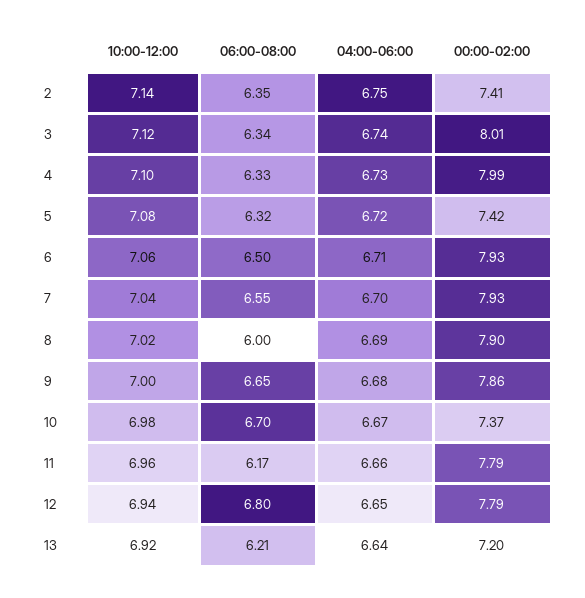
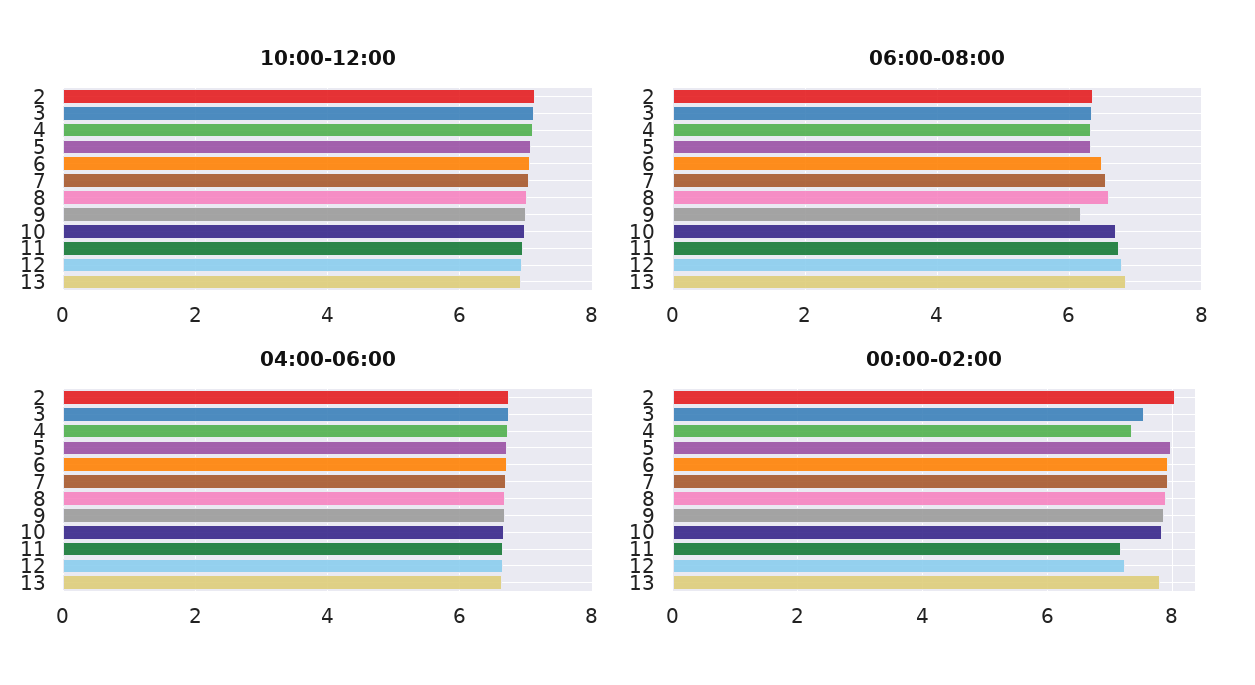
  {
    "10:00-12:00": {
      "2": 7.14,
      "3": 7.12,
      "4": 7.1,
      "5": 7.08,
      "6": 7.06,
      "7": 7.04,
      "8": 7.02,
      "9": 7,
      "10": 6.98,
      "11": 6.96,
      "12": 6.94,
      "13": 6.92
    },
    "06:00-08:00": {
      "2": 6.35,
      "3": 6.34,
      "4": 6.33,
      "5": 6.32,
      "6": 6.5,
      "7": 6.55,
-     "8": 6,
+     "8": 6.6,
-     "9": 6.65,
+     "9": 6.2,
      "10": 6.7,
-     "11": 6.17,
+     "11": 6.8,
      "12": 6.8,
-     "13": 6.21
+     "13": 6.8
    },
    "04:00-06:00": {
      "2": 6.75,
      "3": 6.74,
      "4": 6.73,
      "5": 6.72,
      "6": 6.71,
      "7": 6.7,
      "8": 6.69,
      "9": 6.68,
      "10": 6.67,
      "11": 6.66,
      "12": 6.65,
      "13": 6.64
    },
    "00:00-02:00": {
-     "2": 7.41,
+     "2": 8,
-     "3": 8.01,
+     "3": 7.6,
-     "4": 7.99,
+     "4": 7.4,
-     "5": 7.42,
+     "5": 8,
      "6": 7.93,
      "7": 7.93,
      "8": 7.9,
      "9": 7.86,
-     "10": 7.37,
+     "10": 7.8,
-     "11": 7.79,
+     "11": 7.2,
-     "12": 7.79,
+     "12": 7.2,
-     "13": 7.2
+     "13": 7.8
    }
  }

